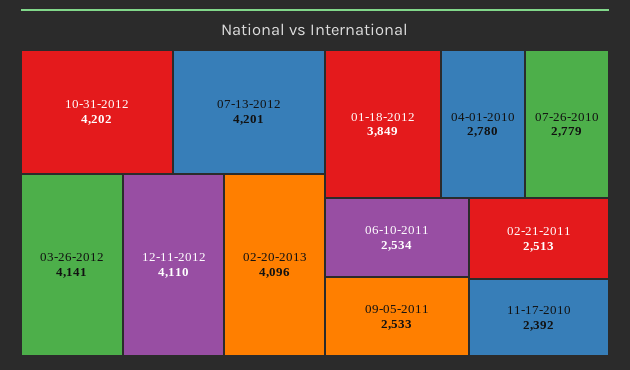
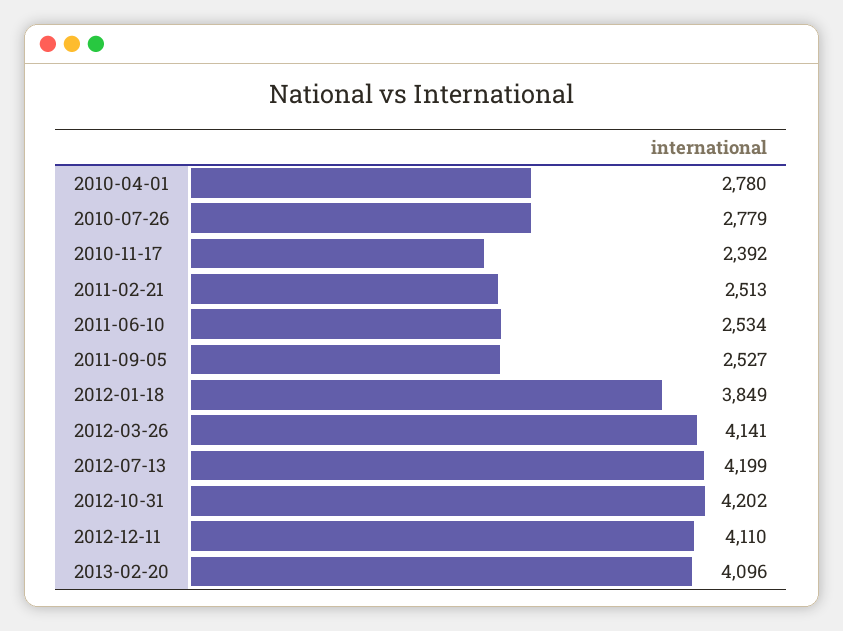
  {
    "10-31-2012": 4202,
-   "07-13-2012": 4201,
+   "07-13-2012": 4199,
    "03-26-2012": 4141,
    "12-11-2012": 4110,
    "02-20-2013": 4096,
    "01-18-2012": 3849,
    "04-01-2010": 2780,
    "07-26-2010": 2779,
    "06-10-2011": 2534,
-   "09-05-2011": 2533,
+   "09-05-2011": 2527,
    "02-21-2011": 2513,
    "11-17-2010": 2392
  }

